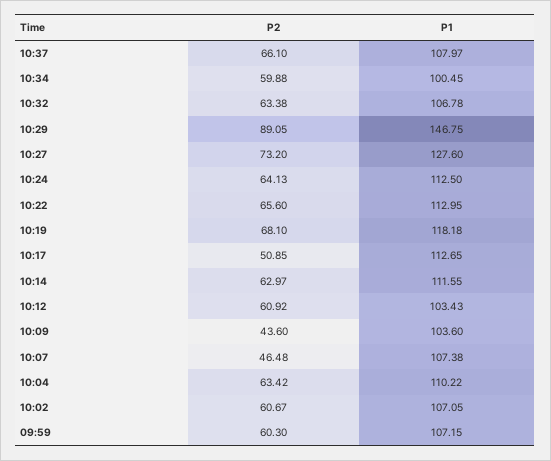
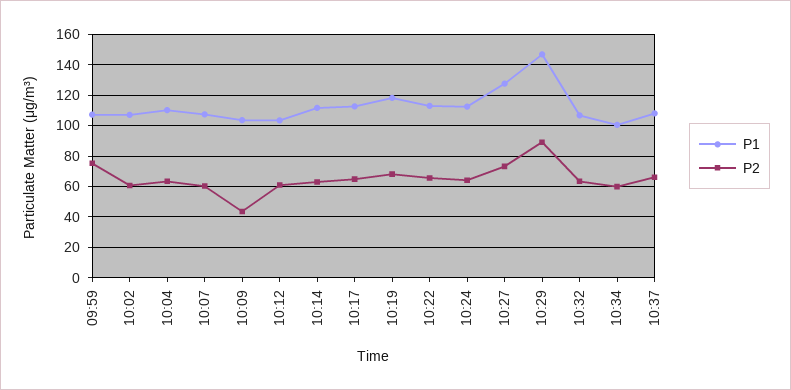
  {
    "P2": {
      "10:37": 66.1,
      "10:34": 59.88,
      "10:32": 63.38,
      "10:29": 89.05,
      "10:27": 73.2,
      "10:24": 64.13,
      "10:22": 65.6,
      "10:19": 68.1,
-     "10:17": 50.85,
+     "10:17": 65,
      "10:14": 62.97,
      "10:12": 60.92,
      "10:09": 43.6,
-     "10:07": 46.48,
+     "10:07": 60,
      "10:04": 63.42,
      "10:02": 60.67,
-     "09:59": 60.3
+     "09:59": 75
    },
    "P1": {
      "10:37": 107.97,
      "10:34": 100.45,
      "10:32": 106.78,
      "10:29": 146.75,
      "10:27": 127.6,
      "10:24": 112.5,
      "10:22": 112.95,
      "10:19": 118.18,
      "10:17": 112.65,
      "10:14": 111.55,
      "10:12": 103.43,
      "10:09": 103.6,
      "10:07": 107.38,
      "10:04": 110.22,
      "10:02": 107.05,
      "09:59": 107.15
    }
  }

